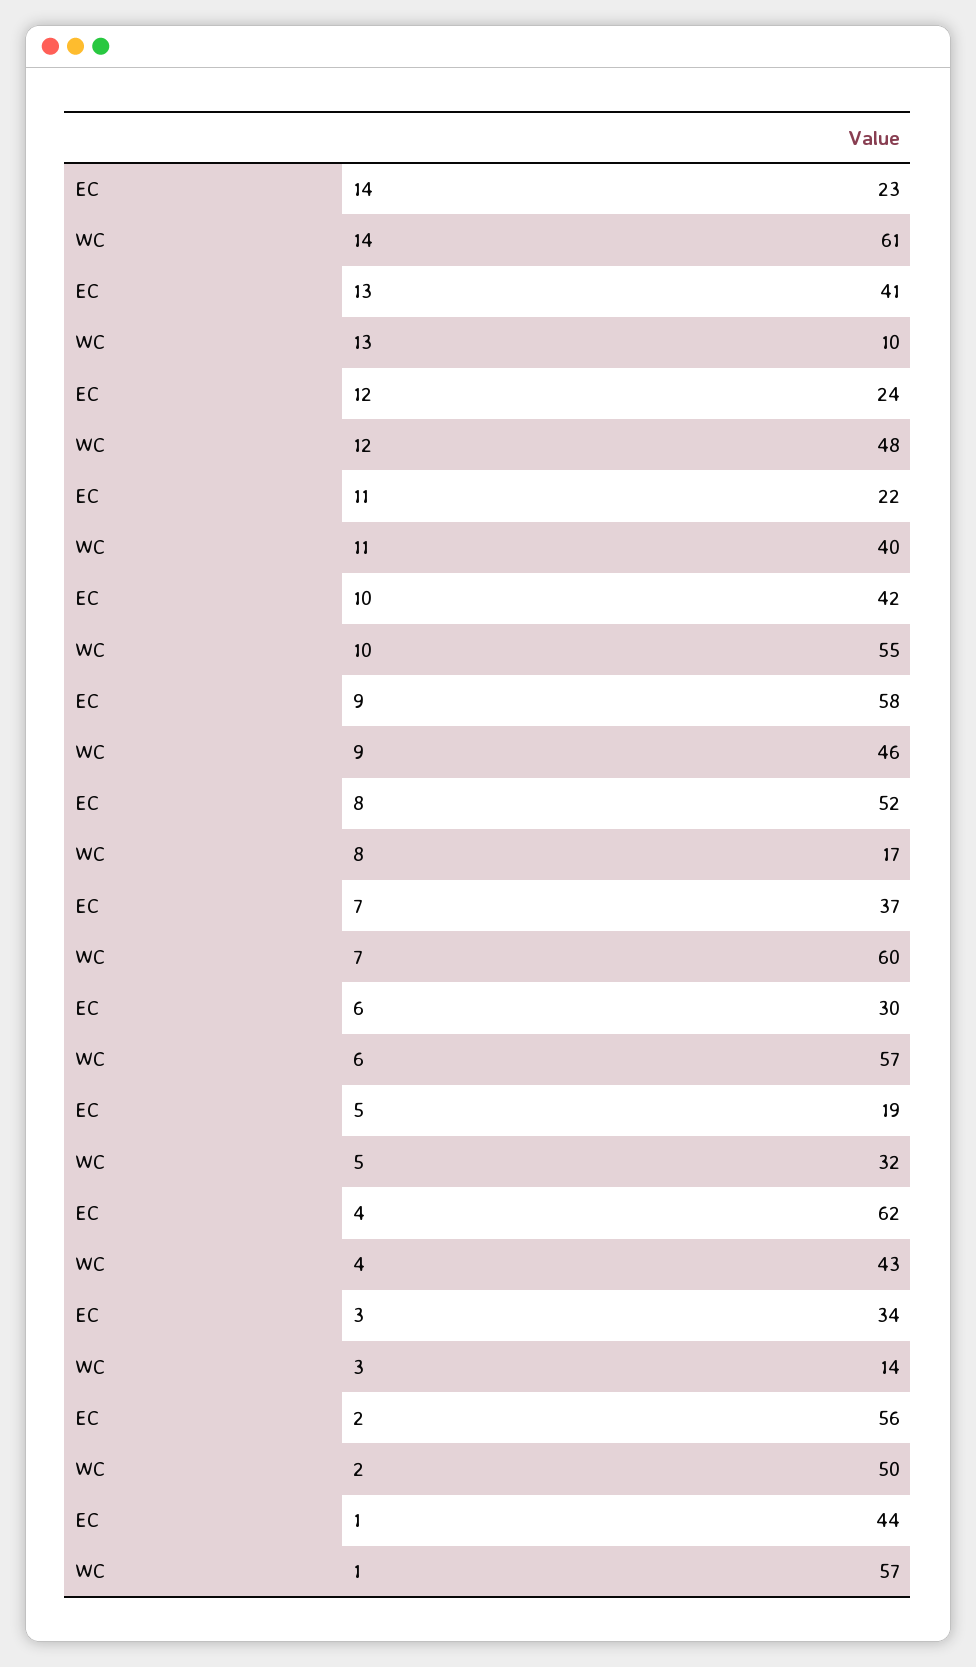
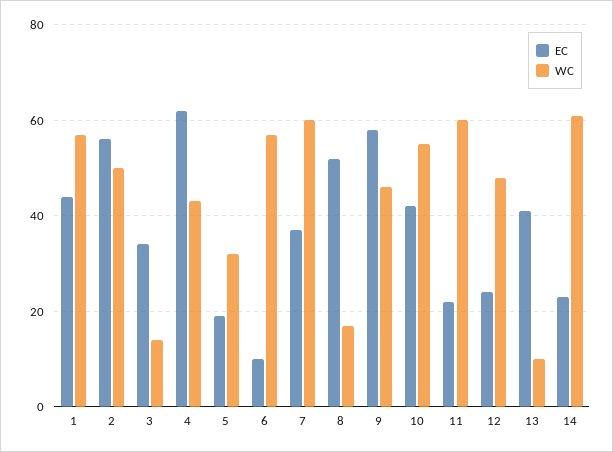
  {
    "EC": {
      "14": 23,
      "13": 41,
      "12": 24,
      "11": 22,
      "10": 42,
      "9": 58,
      "8": 52,
      "7": 37,
-     "6": 30,
+     "6": 10,
      "5": 19,
      "4": 62,
      "3": 34,
      "2": 56,
      "1": 44
    },
    "WC": {
      "14": 61,
      "13": 10,
      "12": 48,
-     "11": 40,
+     "11": 60,
      "10": 55,
      "9": 46,
      "8": 17,
      "7": 60,
      "6": 57,
      "5": 32,
      "4": 43,
      "3": 14,
      "2": 50,
      "1": 57
    }
  }

